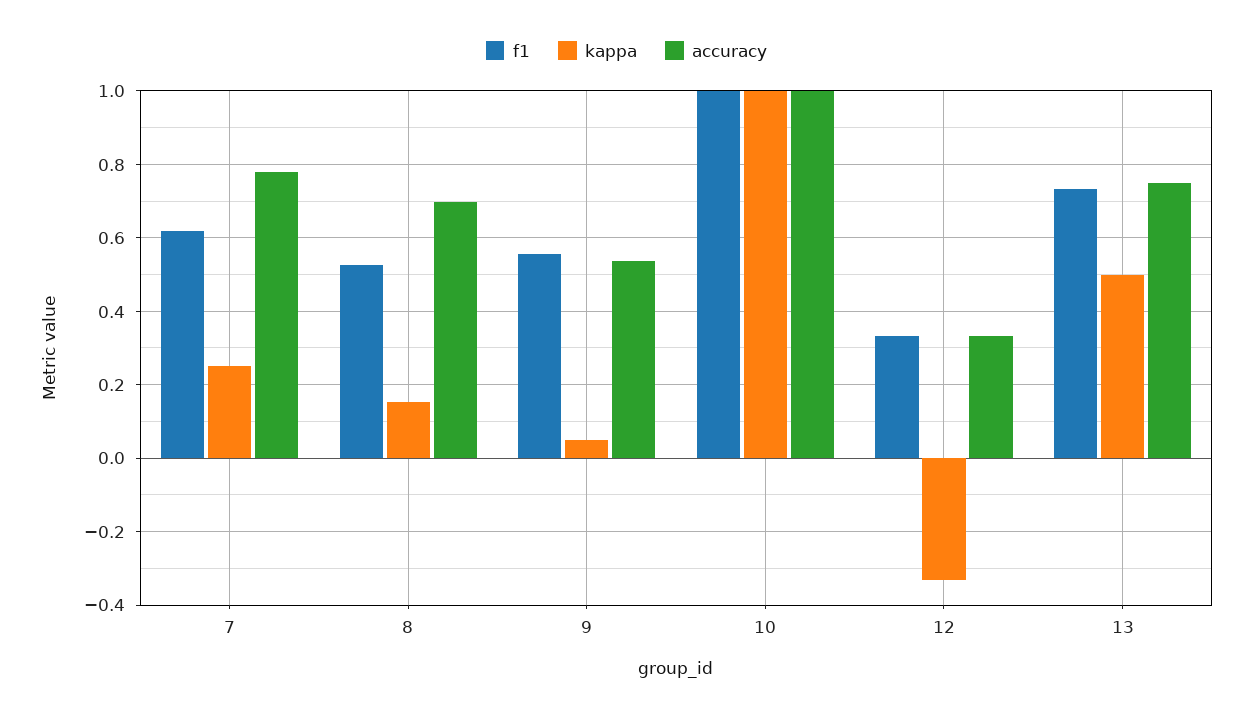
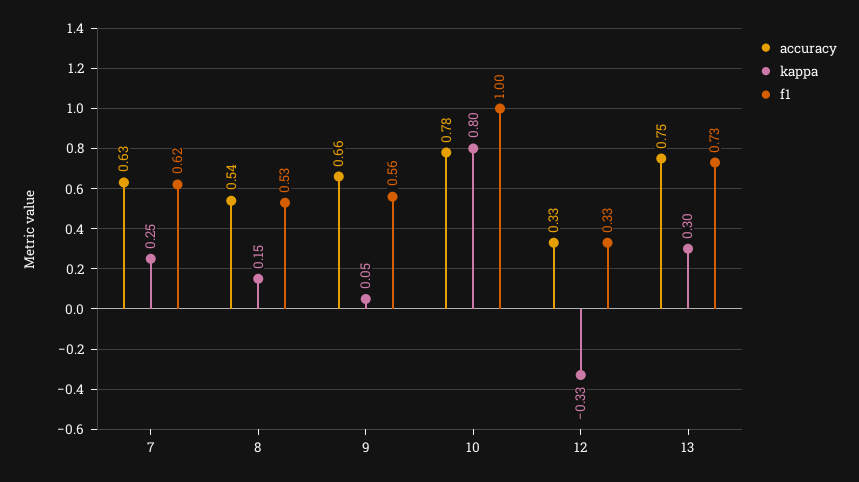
  {
    "f1": {
      "7": 0.62,
      "8": 0.53,
      "9": 0.56,
      "10": 1,
      "12": 0.33,
      "13": 0.73
    },
    "kappa": {
      "7": 0.25,
      "8": 0.15,
      "9": 0.05,
-     "10": 1,
+     "10": 0.8,
      "12": -0.33,
-     "13": 0.5
+     "13": 0.3
    },
    "accuracy": {
-     "7": 0.78,
+     "7": 0.63,
-     "8": 0.7,
+     "8": 0.54,
-     "9": 0.54,
+     "9": 0.66,
-     "10": 1,
+     "10": 0.78,
      "12": 0.33,
      "13": 0.75
    }
  }

